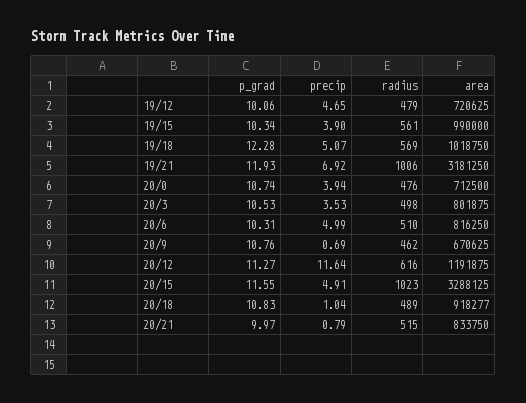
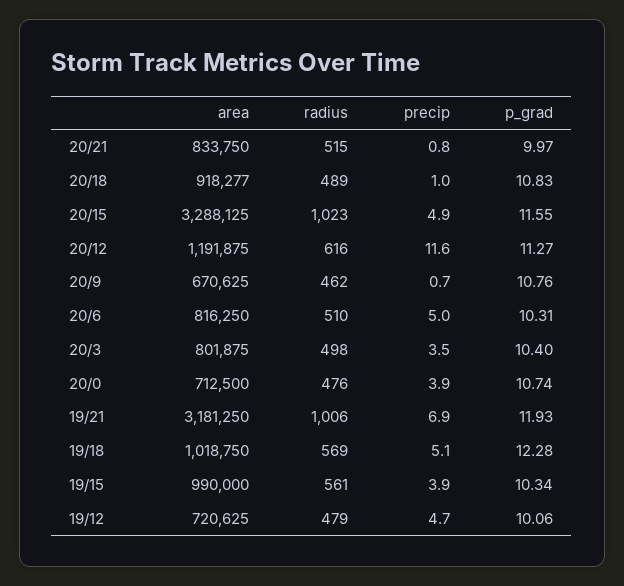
  {
    "p_grad": {
      "19/12": 10.06,
      "19/15": 10.34,
      "19/18": 12.28,
      "19/21": 11.93,
      "20/0": 10.74,
-     "20/3": 10.53,
+     "20/3": 10.4,
      "20/6": 10.31,
      "20/9": 10.76,
      "20/12": 11.27,
      "20/15": 11.55,
      "20/18": 10.83,
      "20/21": 9.97
    },
    "precip": {
      "19/12": 4.65,
      "19/15": 3.9,
      "19/18": 5.07,
      "19/21": 6.92,
      "20/0": 3.94,
      "20/3": 3.53,
      "20/6": 4.99,
      "20/9": 0.69,
      "20/12": 11.64,
      "20/15": 4.91,
      "20/18": 1.04,
      "20/21": 0.79
    },
    "radius": {
      "19/12": 479,
      "19/15": 561,
      "19/18": 569,
      "19/21": 1006,
      "20/0": 476,
      "20/3": 498,
      "20/6": 510,
      "20/9": 462,
      "20/12": 616,
      "20/15": 1023,
      "20/18": 489,
      "20/21": 515
    },
    "area": {
      "19/12": 720625,
      "19/15": 990000,
      "19/18": 1018750,
      "19/21": 3181250,
      "20/0": 712500,
      "20/3": 801875,
      "20/6": 816250,
      "20/9": 670625,
      "20/12": 1191875,
      "20/15": 3288125,
      "20/18": 918277,
      "20/21": 833750
    }
  }

